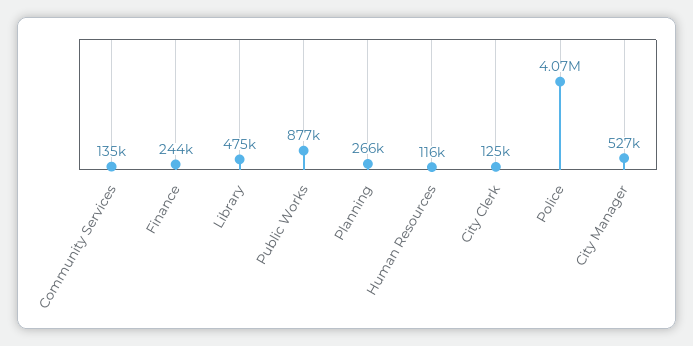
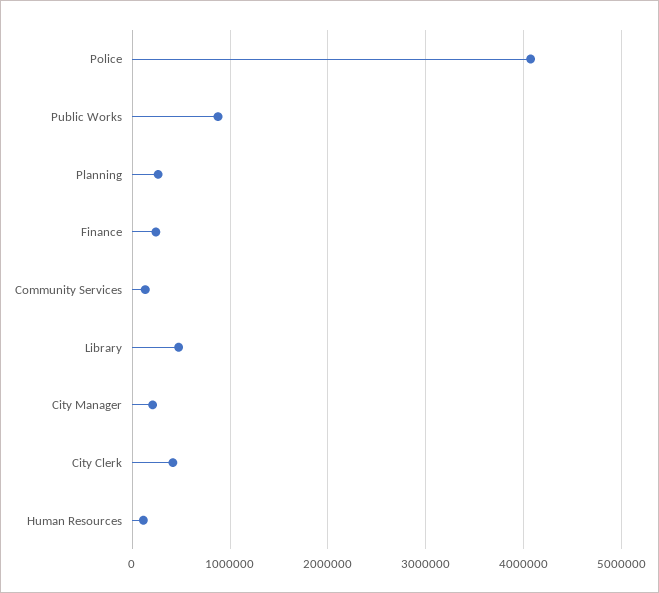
  {
    "Community Services": 135000,
    "Finance": 244000,
    "Library": 475000,
    "Public Works": 877000,
    "Planning": 266000,
    "Human Resources": 116000,
-   "City Clerk": 125000,
+   "City Clerk": 400000,
    "Police": 4070000,
-   "City Manager": 527000
+   "City Manager": 200000
  }

